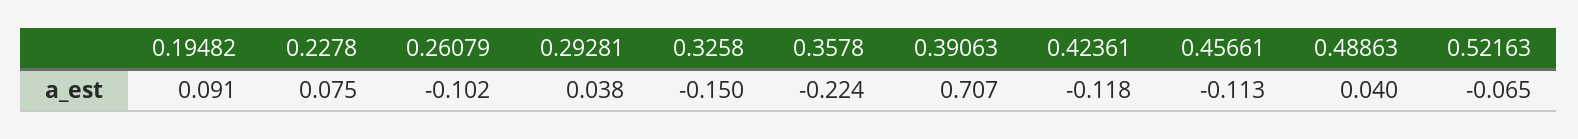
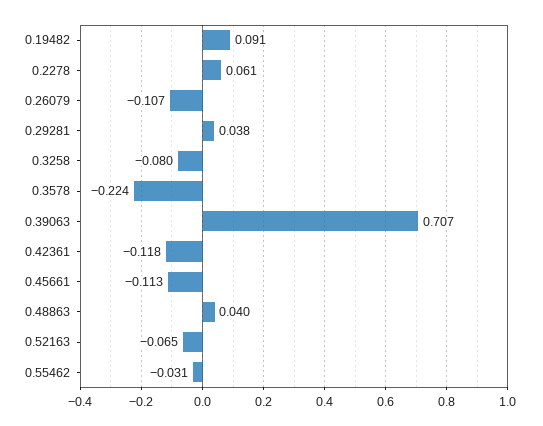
  {
    "0.19482": 0.091,
-   "0.2278": 0.075,
+   "0.2278": 0.061,
-   "0.26079": -0.102,
+   "0.26079": -0.107,
    "0.29281": 0.038,
-   "0.3258": -0.15,
+   "0.3258": -0.08,
    "0.3578": -0.224,
    "0.39063": 0.707,
    "0.42361": -0.118,
    "0.45661": -0.113,
    "0.48863": 0.04,
-   "0.52163": -0.065
+   "0.52163": -0.065,
+   "0.55462": -0.031
  }

